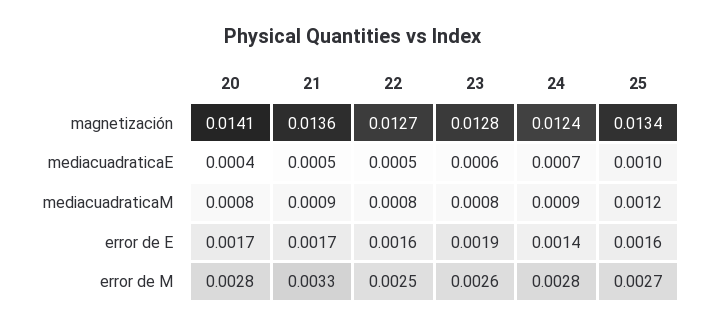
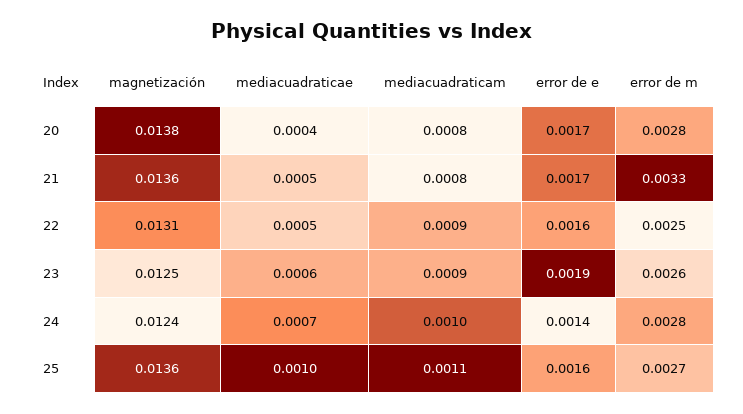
  {
    "20": {
-     "magnetización": 0.0141,
+     "magnetización": 0.0138,
      "mediacuadraticaE": 0.0004,
      "mediacuadraticaM": 0.0008,
      "error de E": 0.0017,
      "error de M": 0.0028
    },
    "21": {
      "magnetización": 0.0136,
      "mediacuadraticaE": 0.0005,
-     "mediacuadraticaM": 0.0009,
+     "mediacuadraticaM": 0.0008,
      "error de E": 0.0017,
      "error de M": 0.0033
    },
    "22": {
-     "magnetización": 0.0127,
+     "magnetización": 0.0131,
      "mediacuadraticaE": 0.0005,
-     "mediacuadraticaM": 0.0008,
+     "mediacuadraticaM": 0.0009,
      "error de E": 0.0016,
      "error de M": 0.0025
    },
    "23": {
-     "magnetización": 0.0128,
+     "magnetización": 0.0125,
      "mediacuadraticaE": 0.0006,
-     "mediacuadraticaM": 0.0008,
+     "mediacuadraticaM": 0.0009,
      "error de E": 0.0019,
      "error de M": 0.0026
    },
    "24": {
      "magnetización": 0.0124,
      "mediacuadraticaE": 0.0007,
-     "mediacuadraticaM": 0.0009,
+     "mediacuadraticaM": 0.001,
      "error de E": 0.0014,
      "error de M": 0.0028
    },
    "25": {
-     "magnetización": 0.0134,
+     "magnetización": 0.0136,
      "mediacuadraticaE": 0.001,
-     "mediacuadraticaM": 0.0012,
+     "mediacuadraticaM": 0.0011,
      "error de E": 0.0016,
      "error de M": 0.0027
    }
  }

